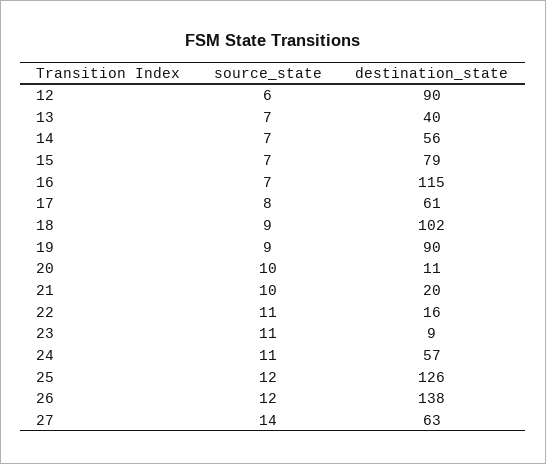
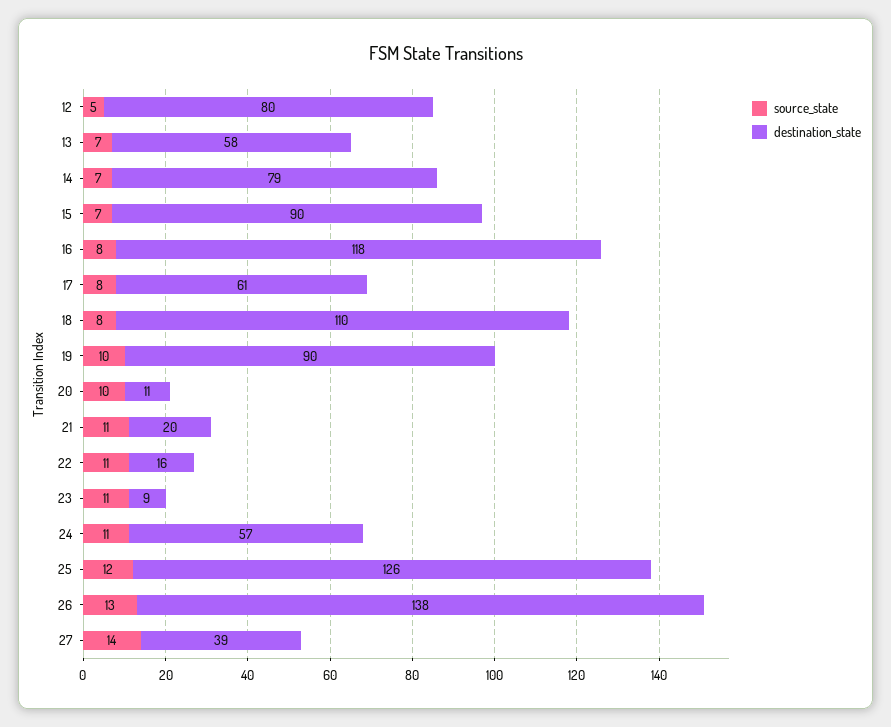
  {
    "source_state": {
-     "12": 6,
+     "12": 5,
      "13": 7,
      "14": 7,
      "15": 7,
-     "16": 7,
+     "16": 8,
      "17": 8,
-     "18": 9,
+     "18": 8,
-     "19": 9,
+     "19": 10,
      "20": 10,
-     "21": 10,
+     "21": 11,
      "22": 11,
      "23": 11,
      "24": 11,
      "25": 12,
-     "26": 12,
+     "26": 13,
      "27": 14
    },
    "destination_state": {
-     "12": 90,
+     "12": 80,
-     "13": 40,
+     "13": 58,
-     "14": 56,
+     "14": 79,
-     "15": 79,
+     "15": 90,
-     "16": 115,
+     "16": 118,
      "17": 61,
-     "18": 102,
+     "18": 110,
      "19": 90,
      "20": 11,
      "21": 20,
      "22": 16,
      "23": 9,
      "24": 57,
      "25": 126,
      "26": 138,
-     "27": 63
+     "27": 39
    }
  }

